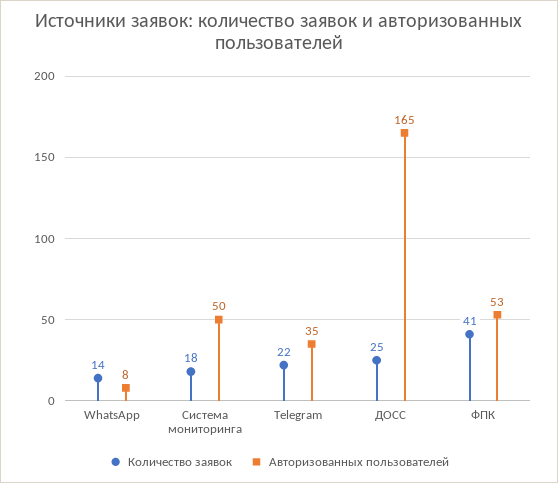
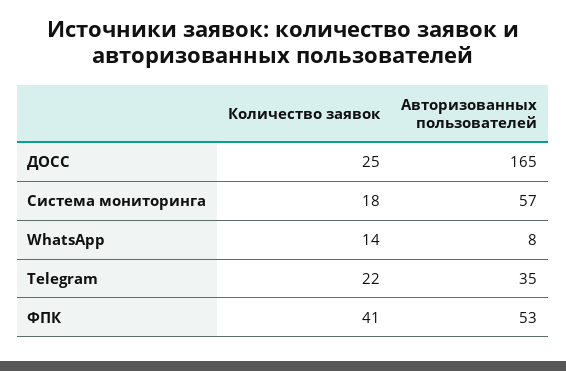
  {
    "Количество заявок": {
      "WhatsApp": 14,
      "Система мониторинга": 18,
      "Telegram": 22,
      "ДОСС": 25,
      "ФПК": 41
    },
    "Авторизованных пользователей": {
      "WhatsApp": 8,
-     "Система мониторинга": 50,
+     "Система мониторинга": 57,
      "Telegram": 35,
      "ДОСС": 165,
      "ФПК": 53
    }
  }

